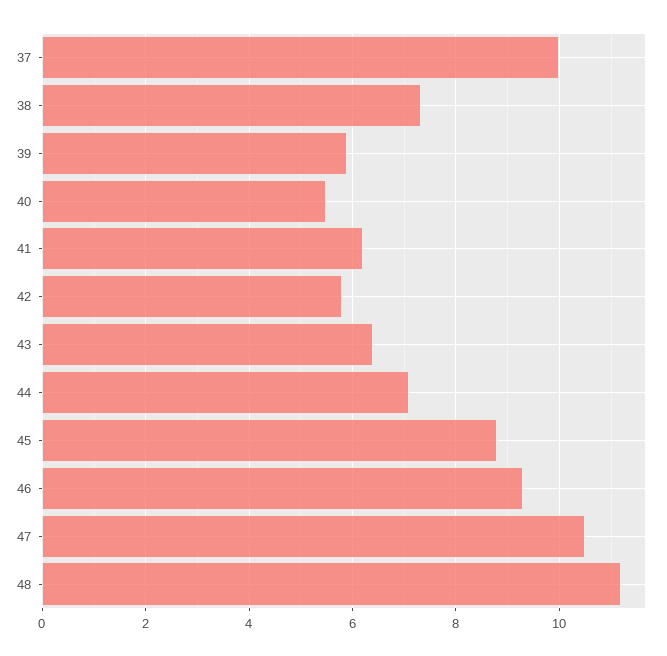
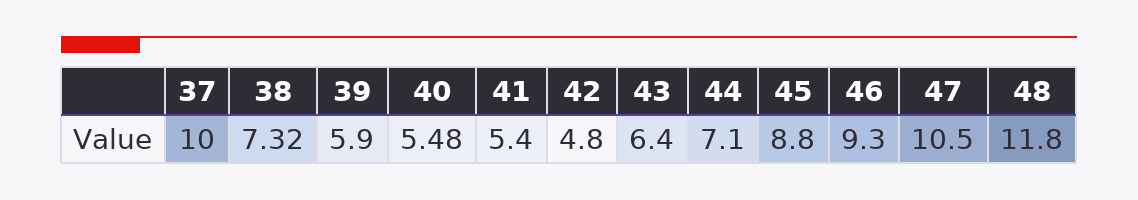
  {
    "37": 10,
    "38": 7.32,
    "39": 5.9,
    "40": 5.48,
-   "41": 6.2,
+   "41": 5.4,
-   "42": 5.8,
+   "42": 4.8,
    "43": 6.4,
    "44": 7.1,
    "45": 8.8,
    "46": 9.3,
    "47": 10.5,
-   "48": 11.2
+   "48": 11.8
  }

